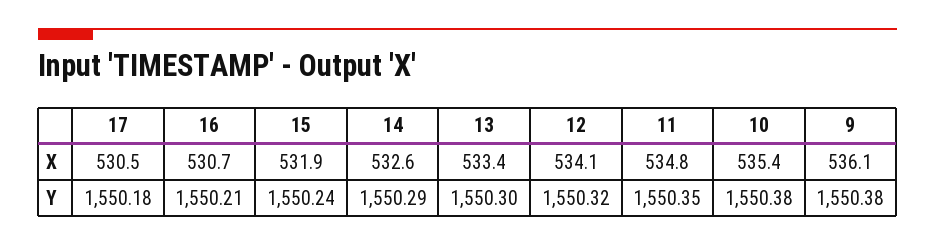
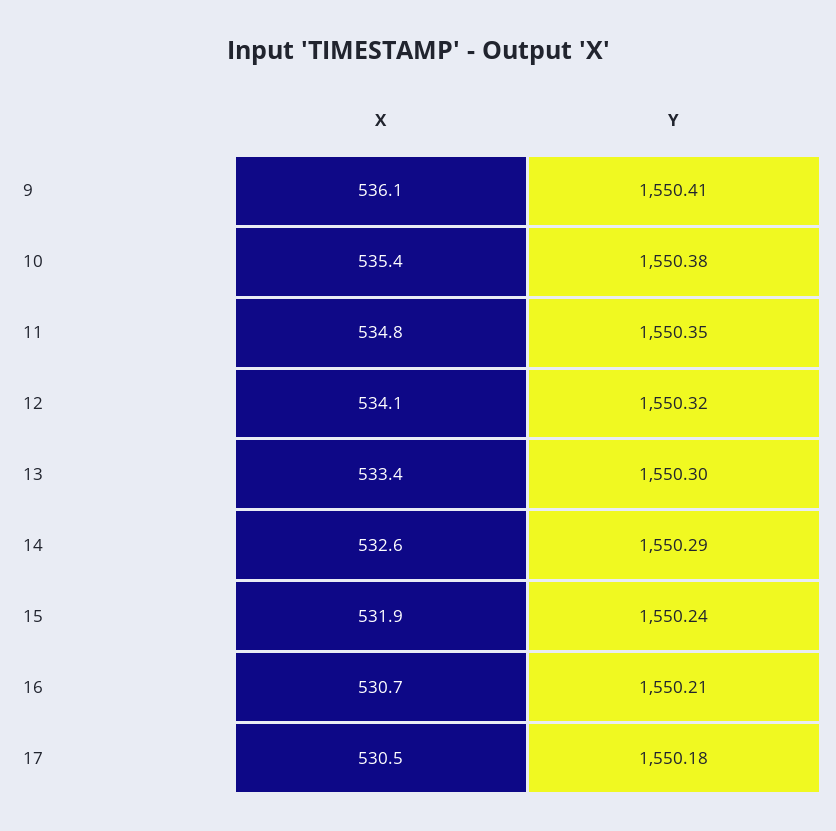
  {
    "17": {
      "X": 530.5,
      "Y": 1550.18
    },
    "16": {
      "X": 530.7,
      "Y": 1550.21
    },
    "15": {
      "X": 531.9,
      "Y": 1550.24
    },
    "14": {
      "X": 532.6,
      "Y": 1550.29
    },
    "13": {
      "X": 533.4,
      "Y": 1550.3
    },
    "12": {
      "X": 534.1,
      "Y": 1550.32
    },
    "11": {
      "X": 534.8,
      "Y": 1550.35
    },
    "10": {
      "X": 535.4,
      "Y": 1550.38
    },
    "9": {
      "X": 536.1,
-     "Y": 1550.38
+     "Y": 1550.41
    }
  }

